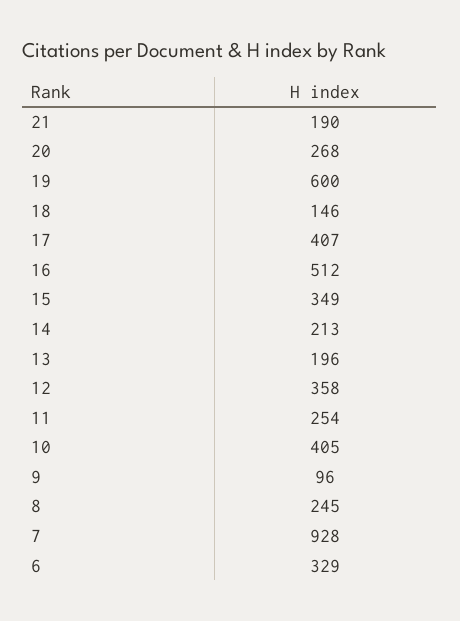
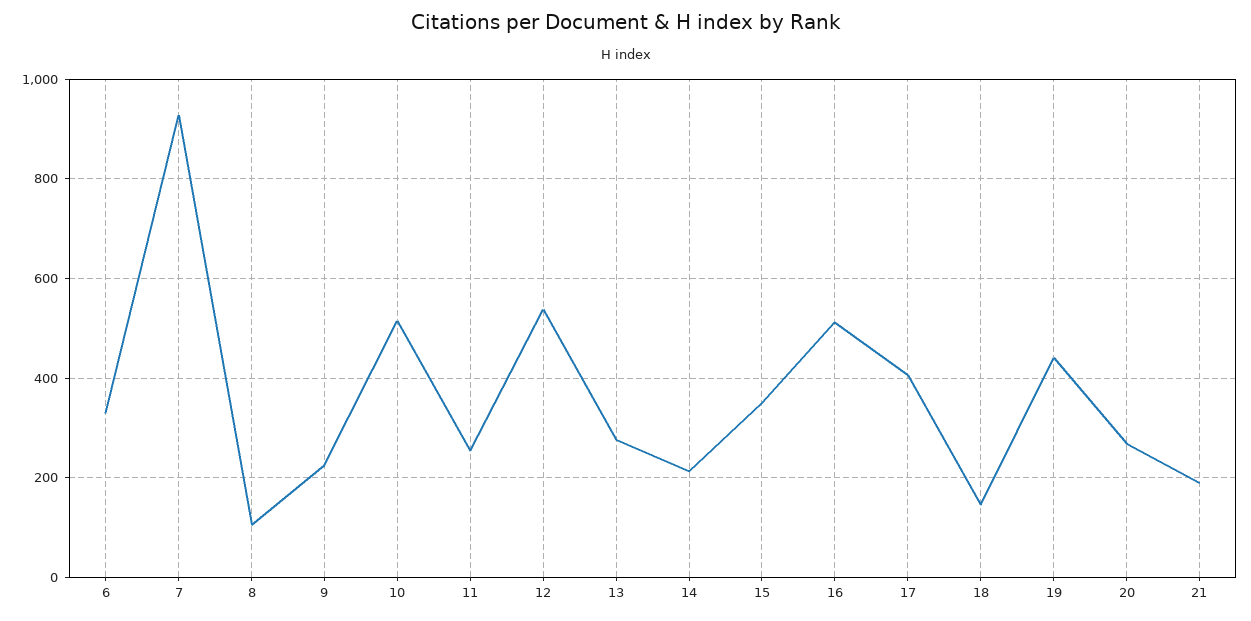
  {
    "21": 190,
    "20": 268,
-   "19": 600,
+   "19": 440,
    "18": 146,
    "17": 407,
    "16": 512,
    "15": 349,
    "14": 213,
-   "13": 196,
+   "13": 280,
-   "12": 358,
+   "12": 540,
    "11": 254,
-   "10": 405,
+   "10": 520,
-   "9": 96,
+   "9": 220,
-   "8": 245,
+   "8": 100,
    "7": 928,
    "6": 329
  }

